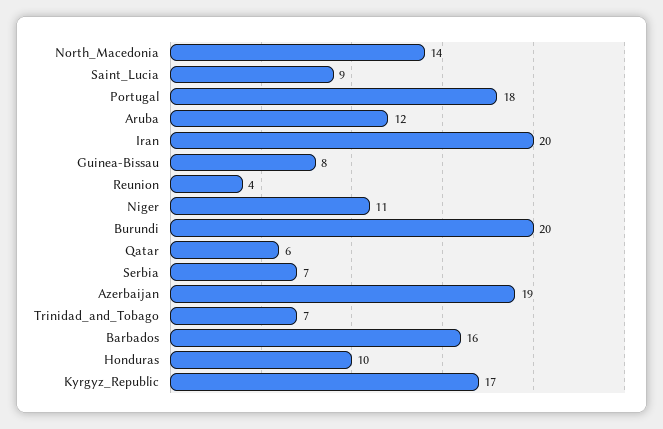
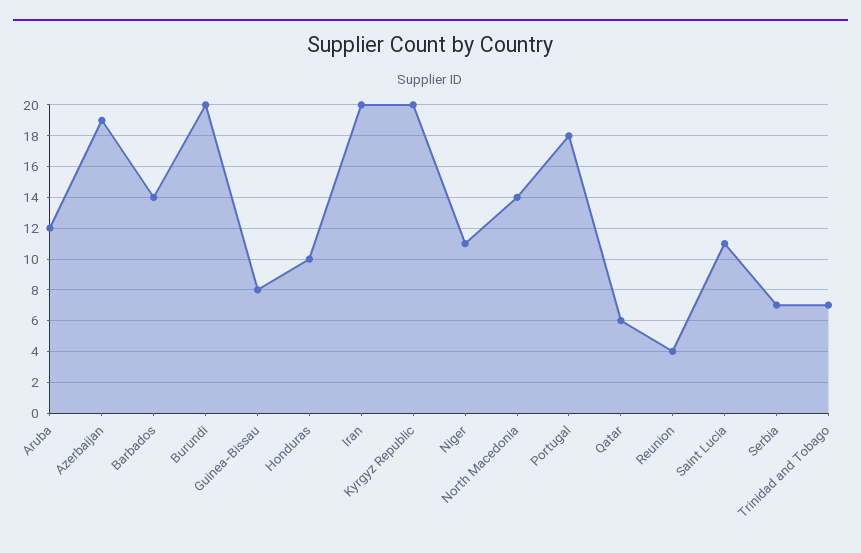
  {
    "North_Macedonia": 14,
-   "Saint_Lucia": 9,
+   "Saint_Lucia": 11,
    "Portugal": 18,
    "Aruba": 12,
    "Iran": 20,
    "Guinea-Bissau": 8,
    "Reunion": 4,
    "Niger": 11,
    "Burundi": 20,
    "Qatar": 6,
    "Serbia": 7,
    "Azerbaijan": 19,
    "Trinidad_and_Tobago": 7,
-   "Barbados": 16,
+   "Barbados": 14,
    "Honduras": 10,
-   "Kyrgyz_Republic": 17
+   "Kyrgyz_Republic": 20
  }

